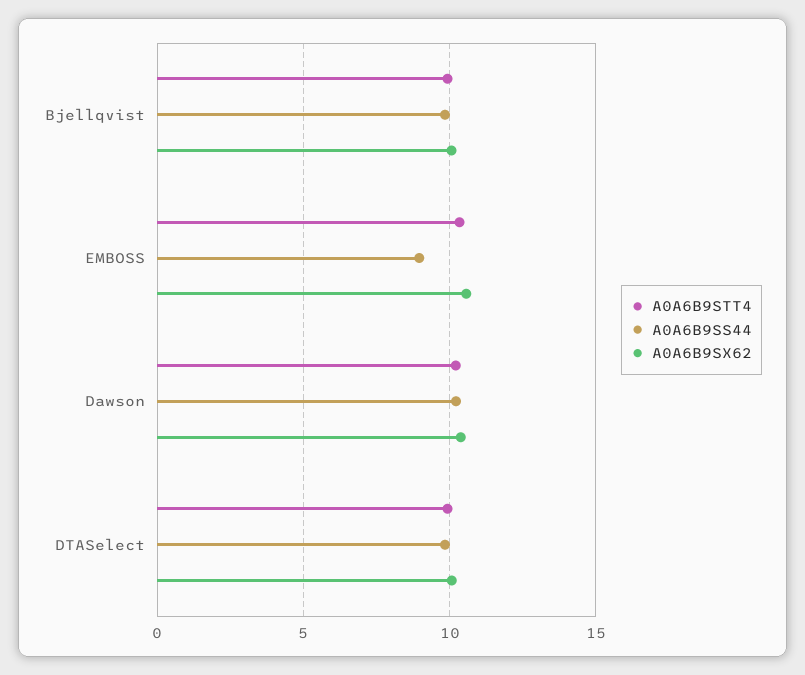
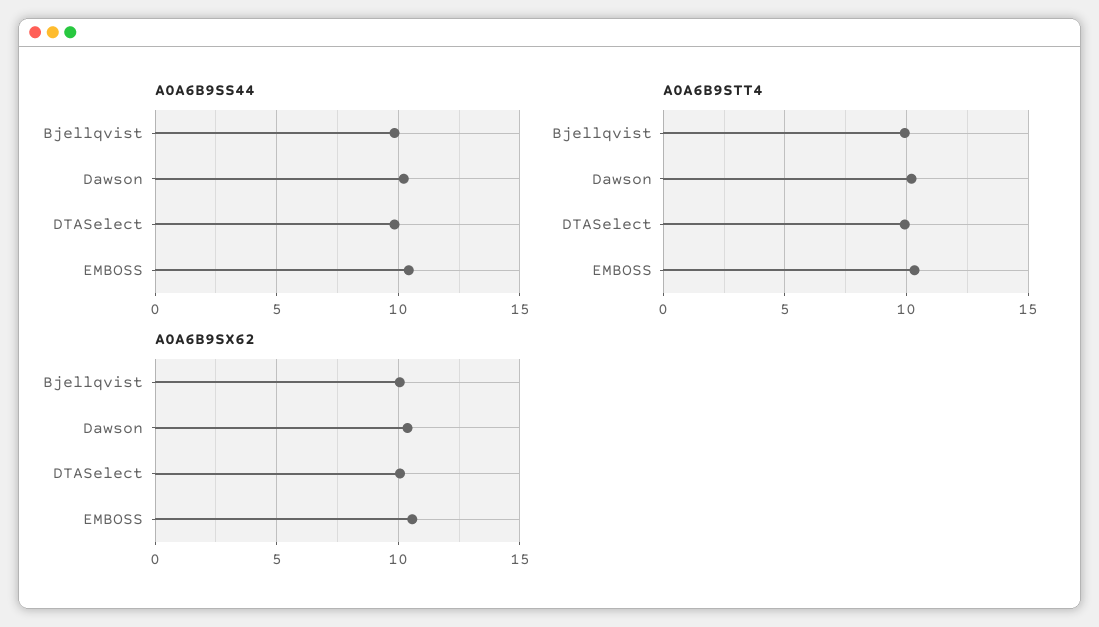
  {
    "A0A6B9STT4": {
      "Bjellqvist": 10,
      "EMBOSS": 10.5,
      "Dawson": 10,
      "DTASelect": 10
    },
    "A0A6B9SS44": {
      "Bjellqvist": 10,
-     "EMBOSS": 9,
+     "EMBOSS": 10.5,
      "Dawson": 10,
      "DTASelect": 10
    },
    "A0A6B9SX62": {
      "Bjellqvist": 10,
      "EMBOSS": 10.5,
      "Dawson": 10.5,
      "DTASelect": 10
    }
  }

